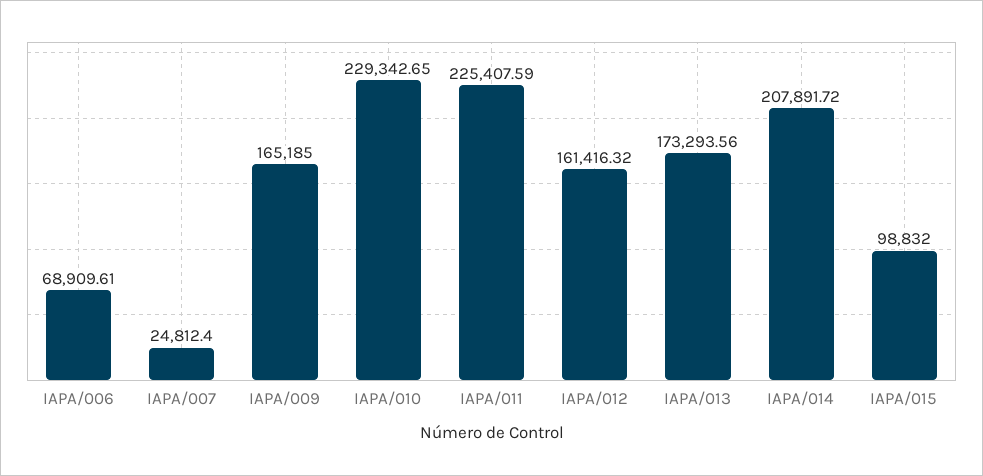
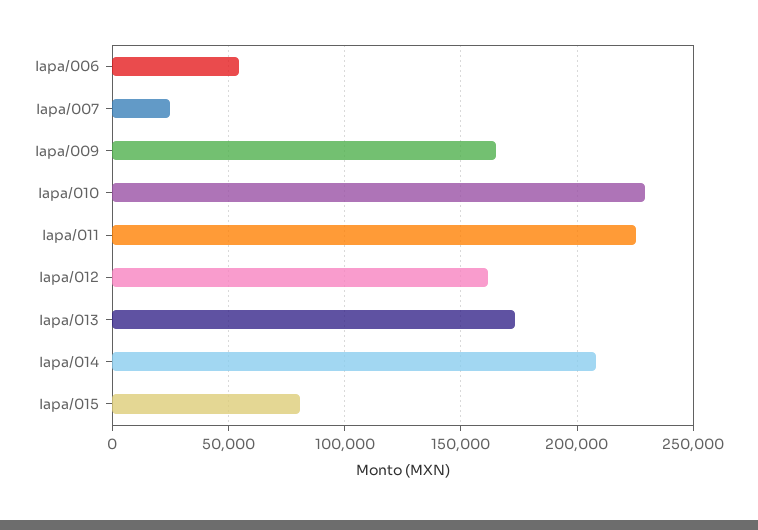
  {
-   "IAPA/006": 68909.61,
+   "IAPA/006": 55000,
    "IAPA/007": 24812.4,
    "IAPA/009": 165185,
    "IAPA/010": 229342.65,
    "IAPA/011": 225407.59,
    "IAPA/012": 161416.32,
    "IAPA/013": 173293.56,
    "IAPA/014": 207891.72,
-   "IAPA/015": 98832
+   "IAPA/015": 80000
  }

